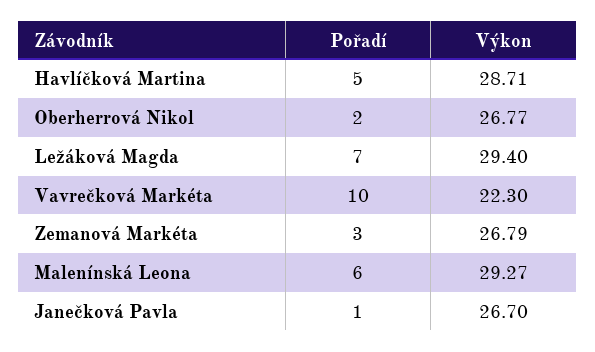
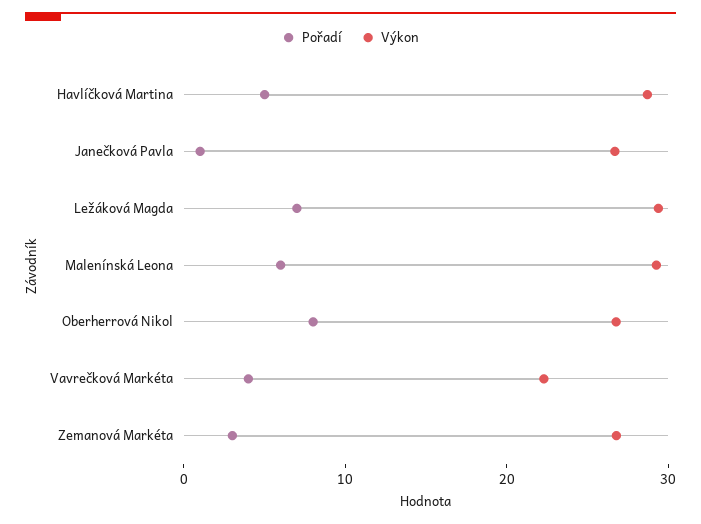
  {
    "Pořadí": {
      "Havlíčková Martina": 5,
-     "Oberherrová Nikol": 2,
+     "Oberherrová Nikol": 8,
      "Ležáková Magda": 7,
-     "Vavrečková Markéta": 10,
+     "Vavrečková Markéta": 4,
      "Zemanová Markéta": 3,
      "Malenínská Leona": 6,
      "Janečková Pavla": 1
    },
    "Výkon": {
      "Havlíčková Martina": 28.71,
      "Oberherrová Nikol": 26.77,
      "Ležáková Magda": 29.4,
      "Vavrečková Markéta": 22.3,
      "Zemanová Markéta": 26.79,
      "Malenínská Leona": 29.27,
      "Janečková Pavla": 26.7
    }
  }

